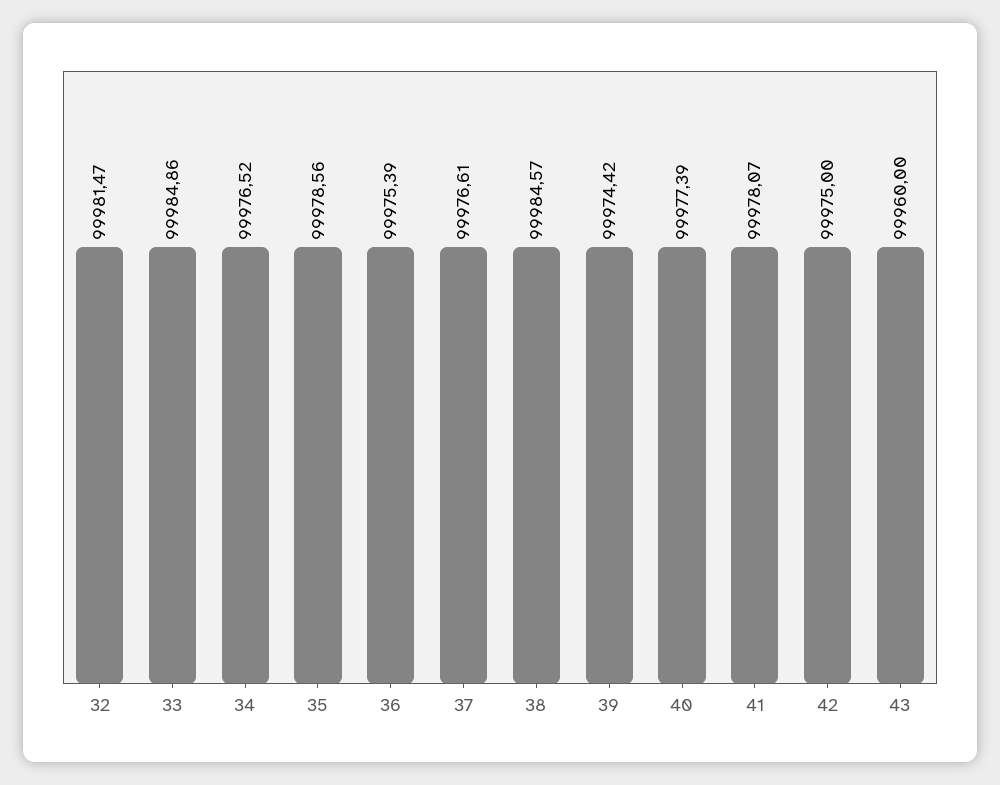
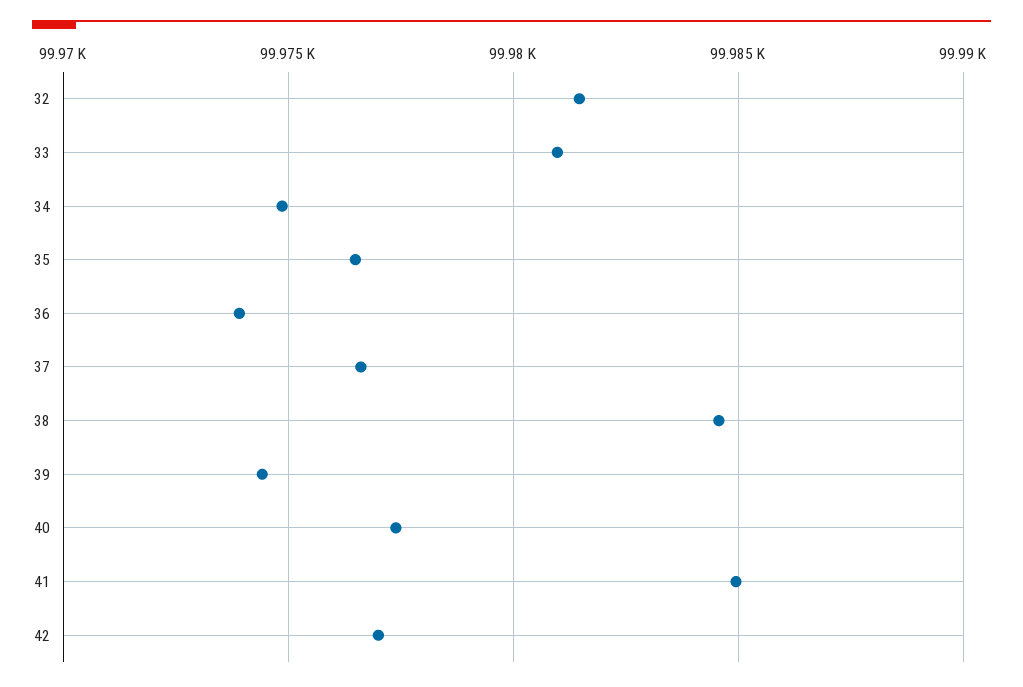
  {
    "32": 99981.47,
-   "33": 99984.86,
+   "33": 99981,
-   "34": 99976.52,
+   "34": 99975,
-   "35": 99978.56,
+   "35": 99976.5,
-   "36": 99975.39,
+   "36": 99974,
    "37": 99976.61,
    "38": 99984.57,
    "39": 99974.42,
    "40": 99977.39,
-   "41": 99978.07,
+   "41": 99985,
-   "42": 99975,
+   "42": 99977
-   "43": 99960
  }

